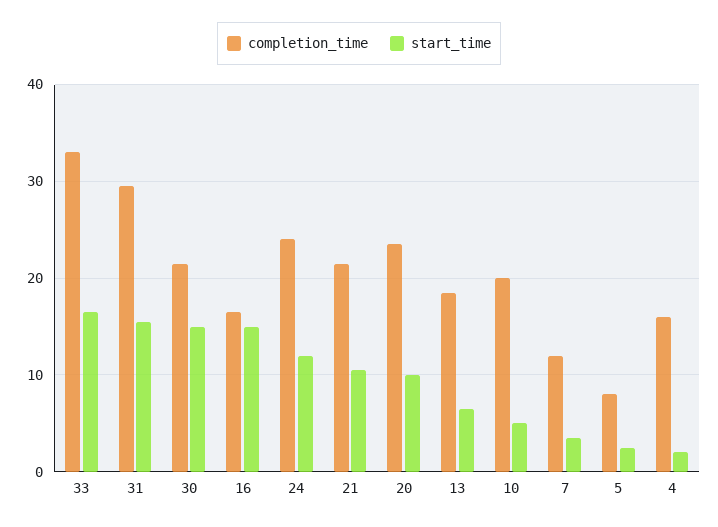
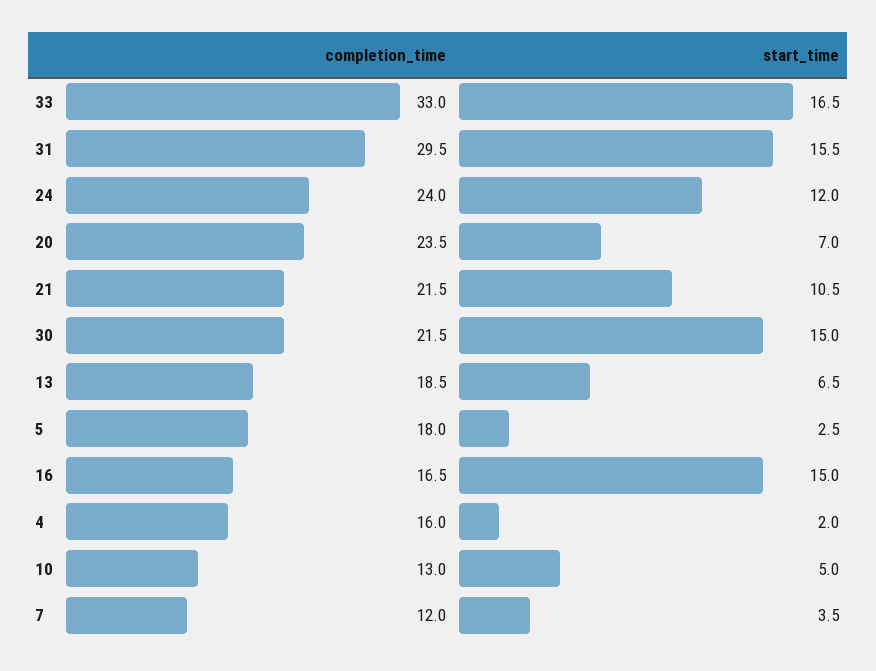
  {
    "completion_time": {
      "33": 33,
      "31": 29.5,
      "30": 21.5,
      "16": 16.5,
      "24": 24,
      "21": 21.5,
      "20": 23.5,
      "13": 18.5,
-     "10": 20,
+     "10": 13,
      "7": 12,
-     "5": 8,
+     "5": 18,
      "4": 16
    },
    "start_time": {
      "33": 16.5,
      "31": 15.5,
      "30": 15,
      "16": 15,
      "24": 12,
      "21": 10.5,
-     "20": 10,
+     "20": 7,
      "13": 6.5,
      "10": 5,
      "7": 3.5,
      "5": 2.5,
      "4": 2
    }
  }

